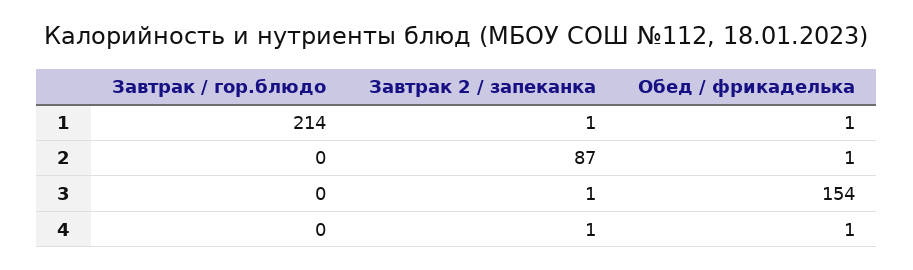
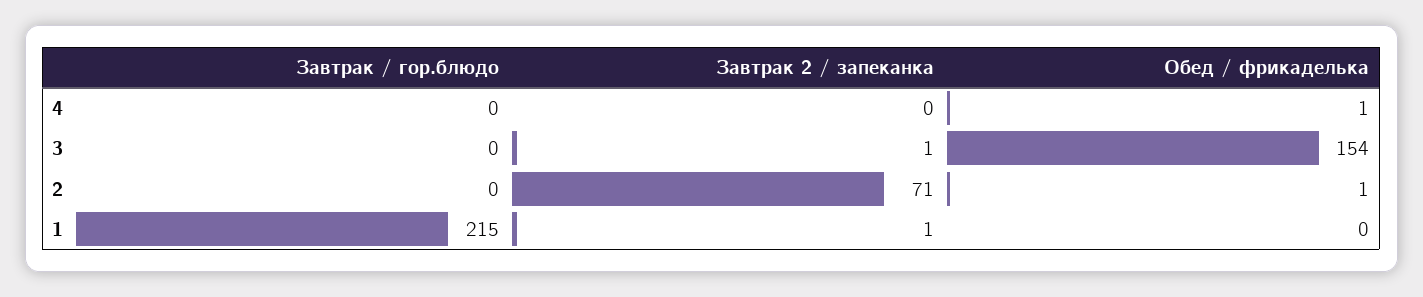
  {
    "Завтрак / гор.блюдо": {
-     "1": 214,
+     "1": 215,
      "2": 0,
      "3": 0,
      "4": 0
    },
    "Завтрак 2 / запеканка": {
      "1": 1,
-     "2": 87,
+     "2": 71,
      "3": 1,
-     "4": 1
+     "4": 0
    },
    "Обед / фрикаделька": {
-     "1": 1,
+     "1": 0,
      "2": 1,
      "3": 154,
      "4": 1
    }
  }

